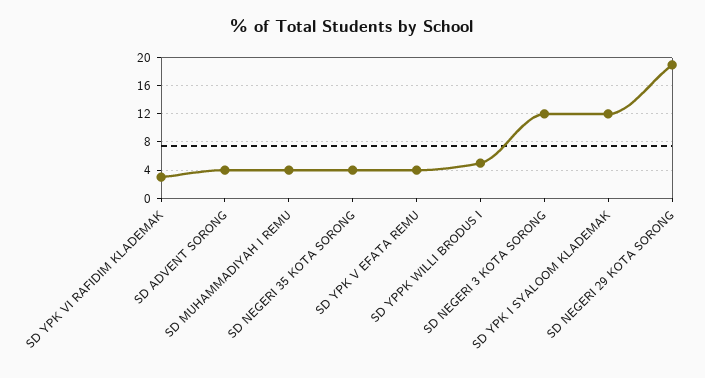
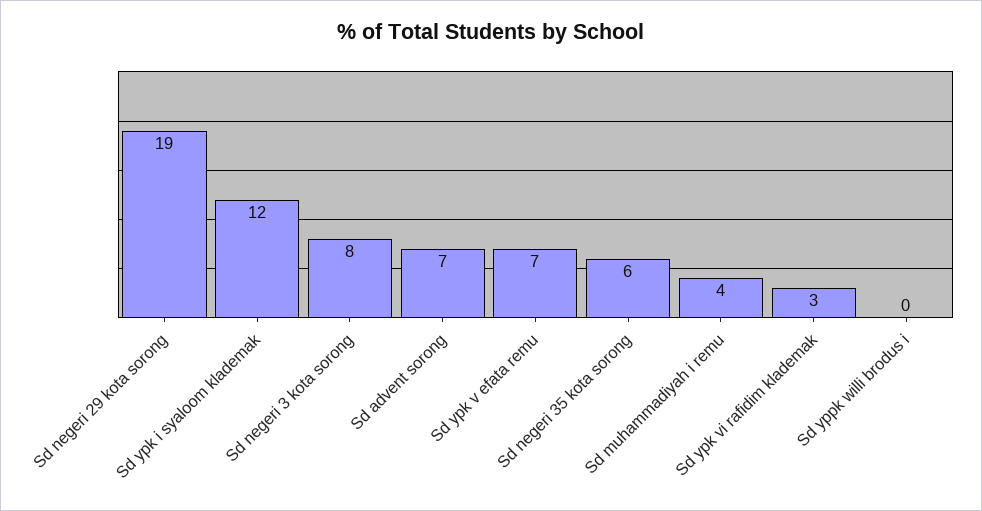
  {
    "SD YPK VI RAFIDIM KLADEMAK": 3,
-   "SD ADVENT SORONG": 4,
+   "SD ADVENT SORONG": 7,
    "SD MUHAMMADIYAH I REMU": 4,
-   "SD NEGERI 35 KOTA SORONG": 4,
+   "SD NEGERI 35 KOTA SORONG": 6,
-   "SD YPK V EFATA REMU": 4,
+   "SD YPK V EFATA REMU": 7,
-   "SD YPPK WILLI BRODUS I": 5,
+   "SD YPPK WILLI BRODUS I": 0,
-   "SD NEGERI 3 KOTA SORONG": 12,
+   "SD NEGERI 3 KOTA SORONG": 8,
    "SD YPK I SYALOOM KLADEMAK": 12,
    "SD NEGERI 29 KOTA SORONG": 19
  }

